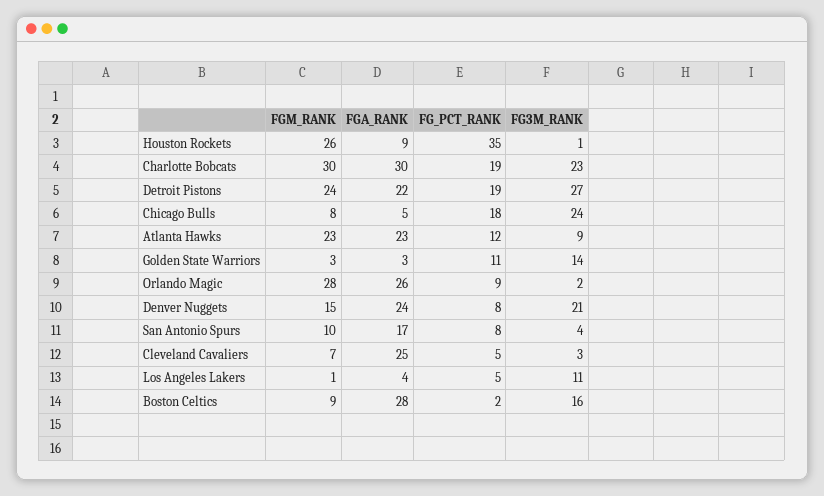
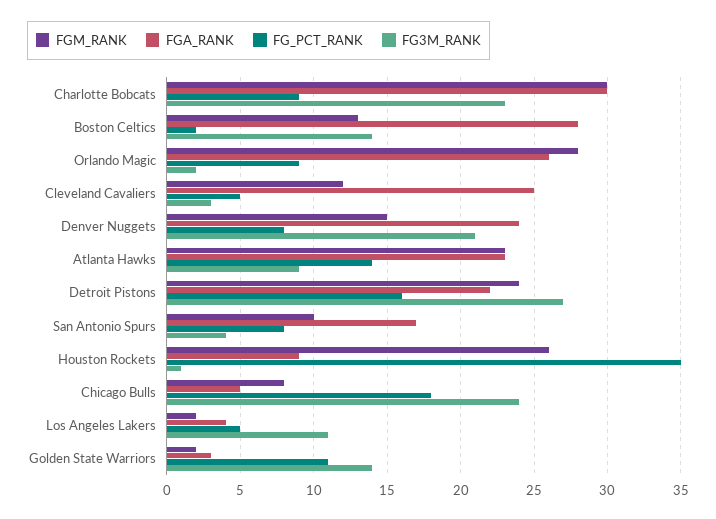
  {
    "FGM_RANK": {
      "Houston Rockets": 26,
      "Charlotte Bobcats": 30,
      "Detroit Pistons": 24,
      "Chicago Bulls": 8,
      "Atlanta Hawks": 23,
-     "Golden State Warriors": 3,
+     "Golden State Warriors": 2,
      "Orlando Magic": 28,
      "Denver Nuggets": 15,
      "San Antonio Spurs": 10,
-     "Cleveland Cavaliers": 7,
+     "Cleveland Cavaliers": 12,
-     "Los Angeles Lakers": 1,
+     "Los Angeles Lakers": 2,
-     "Boston Celtics": 9
+     "Boston Celtics": 13
    },
    "FGA_RANK": {
      "Houston Rockets": 9,
      "Charlotte Bobcats": 30,
      "Detroit Pistons": 22,
      "Chicago Bulls": 5,
      "Atlanta Hawks": 23,
      "Golden State Warriors": 3,
      "Orlando Magic": 26,
      "Denver Nuggets": 24,
      "San Antonio Spurs": 17,
      "Cleveland Cavaliers": 25,
      "Los Angeles Lakers": 4,
      "Boston Celtics": 28
    },
    "FG_PCT_RANK": {
      "Houston Rockets": 35,
-     "Charlotte Bobcats": 19,
+     "Charlotte Bobcats": 9,
-     "Detroit Pistons": 19,
+     "Detroit Pistons": 16,
      "Chicago Bulls": 18,
-     "Atlanta Hawks": 12,
+     "Atlanta Hawks": 14,
      "Golden State Warriors": 11,
      "Orlando Magic": 9,
      "Denver Nuggets": 8,
      "San Antonio Spurs": 8,
      "Cleveland Cavaliers": 5,
      "Los Angeles Lakers": 5,
      "Boston Celtics": 2
    },
    "FG3M_RANK": {
      "Houston Rockets": 1,
      "Charlotte Bobcats": 23,
      "Detroit Pistons": 27,
      "Chicago Bulls": 24,
      "Atlanta Hawks": 9,
      "Golden State Warriors": 14,
      "Orlando Magic": 2,
      "Denver Nuggets": 21,
      "San Antonio Spurs": 4,
      "Cleveland Cavaliers": 3,
      "Los Angeles Lakers": 11,
-     "Boston Celtics": 16
+     "Boston Celtics": 14
    }
  }

